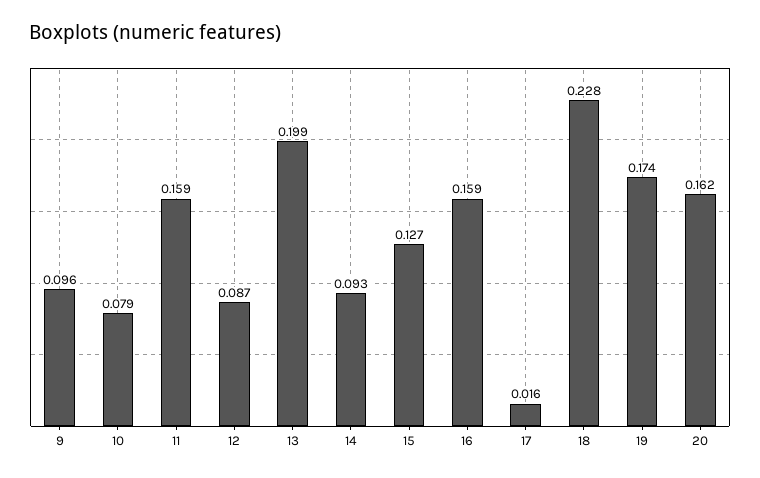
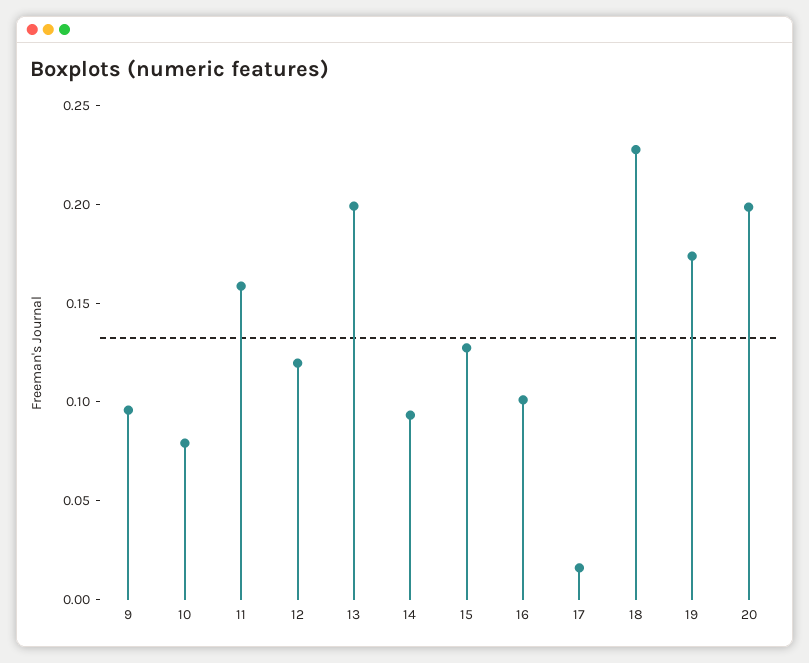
  {
    "9": 0.096,
    "10": 0.079,
    "11": 0.159,
-   "12": 0.087,
+   "12": 0.12,
    "13": 0.199,
    "14": 0.093,
    "15": 0.127,
-   "16": 0.159,
+   "16": 0.1,
    "17": 0.016,
    "18": 0.228,
    "19": 0.174,
-   "20": 0.162
+   "20": 0.2
  }

